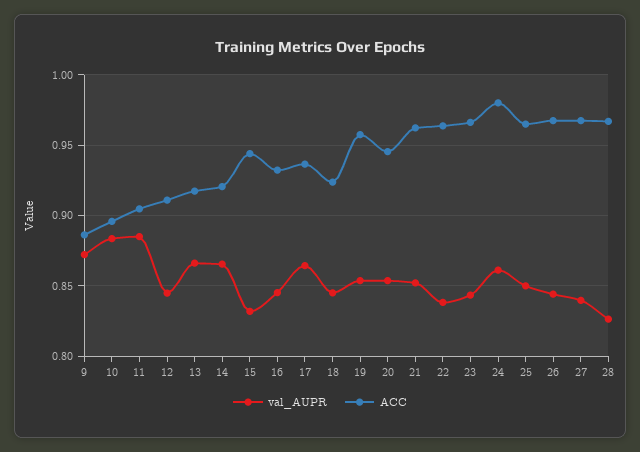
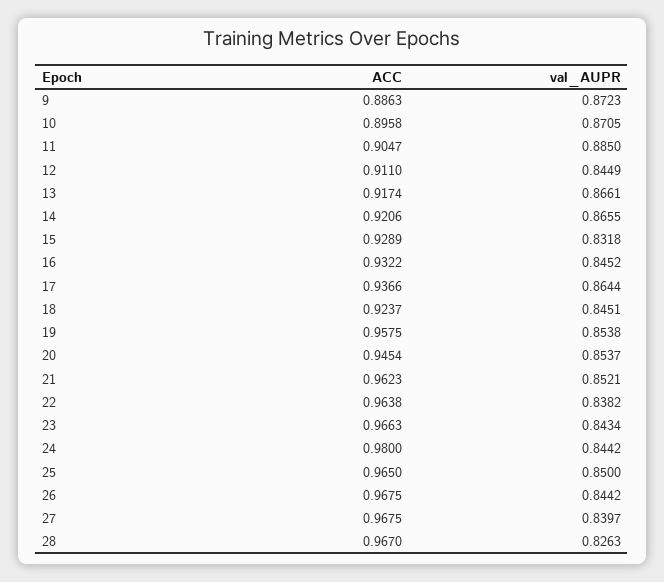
  {
    "val_AUPR": {
      "9": 0.8723,
-     "10": 0.885,
+     "10": 0.8705,
      "11": 0.885,
      "12": 0.8449,
      "13": 0.8661,
      "14": 0.8655,
      "15": 0.8318,
      "16": 0.8452,
      "17": 0.8644,
      "18": 0.8451,
      "19": 0.8538,
      "20": 0.8537,
      "21": 0.8521,
      "22": 0.8382,
      "23": 0.8434,
-     "24": 0.86,
+     "24": 0.8442,
      "25": 0.85,
      "26": 0.8442,
      "27": 0.8397,
      "28": 0.8263
    },
    "ACC": {
      "9": 0.8863,
      "10": 0.8958,
      "11": 0.9047,
      "12": 0.911,
      "13": 0.9174,
      "14": 0.9206,
-     "15": 0.945,
+     "15": 0.9289,
      "16": 0.9322,
      "17": 0.9366,
      "18": 0.9237,
      "19": 0.9575,
      "20": 0.9454,
      "21": 0.9623,
      "22": 0.9638,
      "23": 0.9663,
      "24": 0.98,
      "25": 0.965,
      "26": 0.9675,
      "27": 0.9675,
      "28": 0.967
    }
  }

